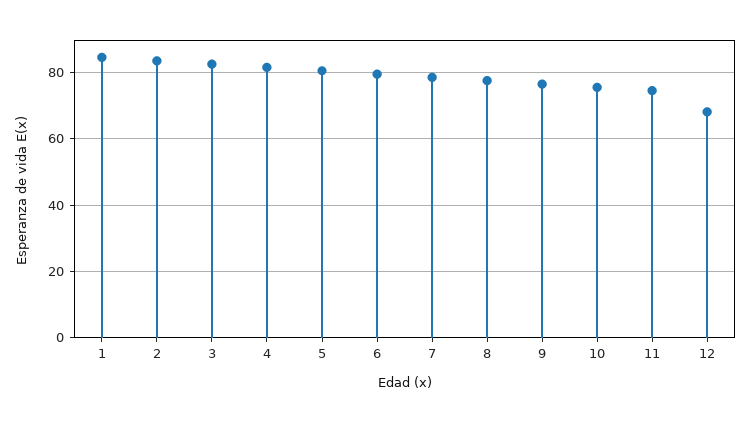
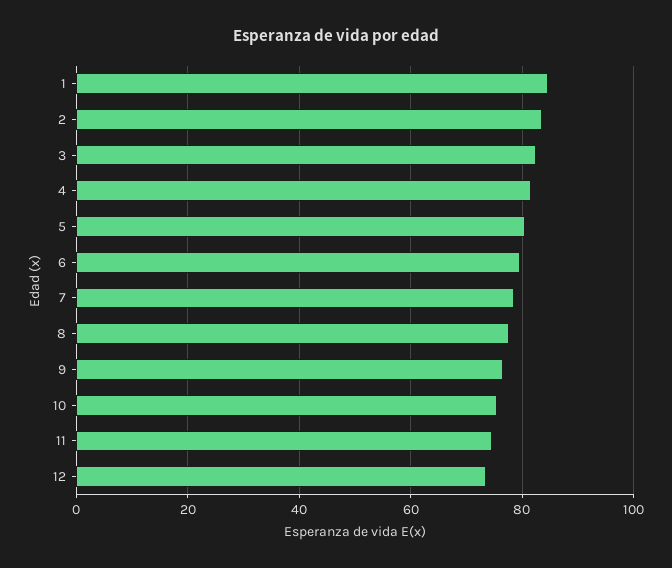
  {
    "1": 84,
    "2": 84,
    "3": 82,
    "4": 82,
    "5": 80,
    "6": 80,
    "7": 78,
    "8": 78,
    "9": 76,
    "10": 76,
    "11": 74,
-   "12": 68
+   "12": 74
  }

